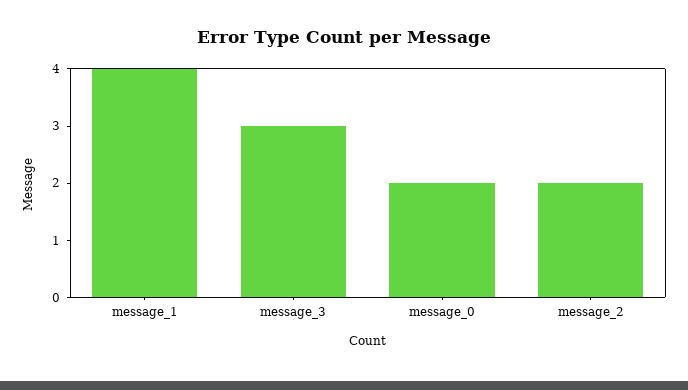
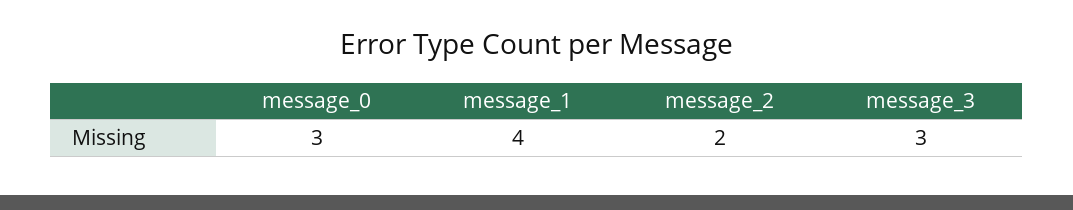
  {
    "message_1": 4,
    "message_3": 3,
-   "message_0": 2,
+   "message_0": 3,
    "message_2": 2
  }

